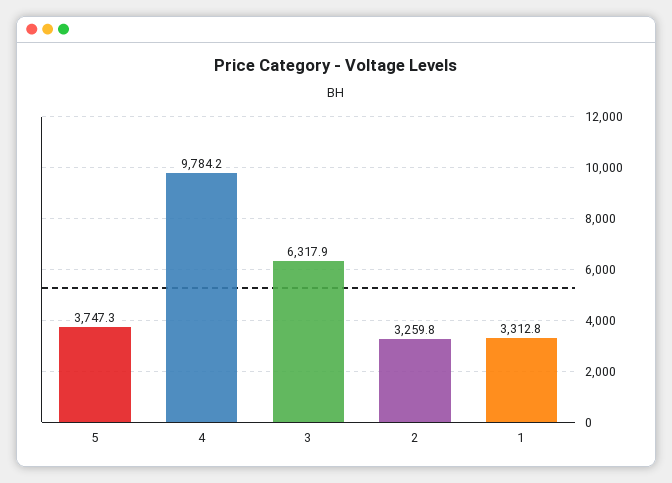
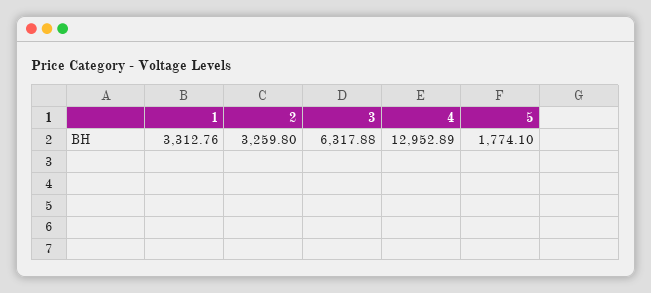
  {
-   "5": 3747.3,
+   "5": 1774.1,
-   "4": 9784.2,
+   "4": 12952.89,
    "3": 6317.88,
    "2": 3259.8,
    "1": 3312.76
  }

